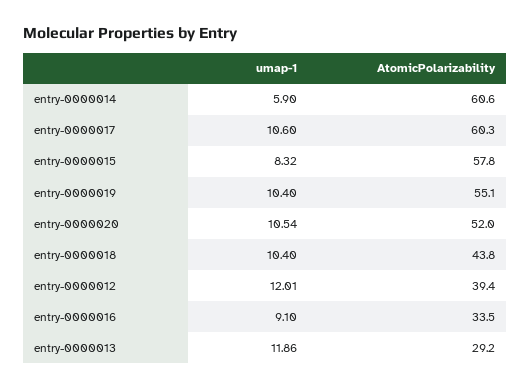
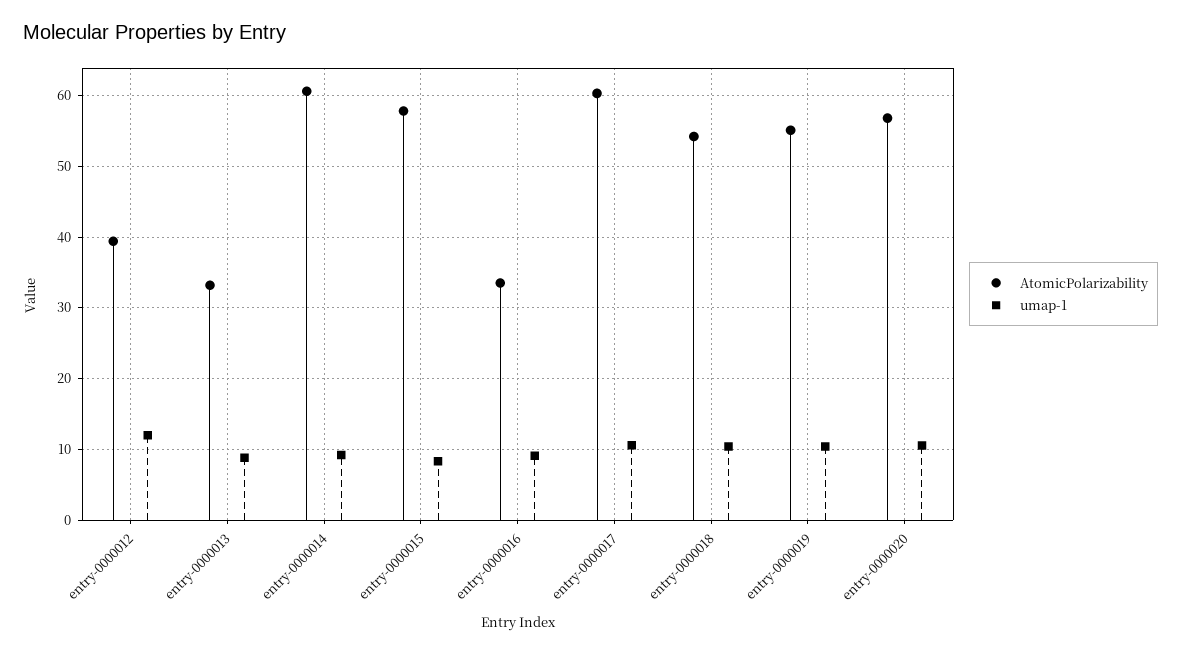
  {
    "umap-1": {
-     "entry-0000014": 5.9,
+     "entry-0000014": 9,
      "entry-0000017": 10.6,
      "entry-0000015": 8.32,
      "entry-0000019": 10.4,
      "entry-0000020": 10.54,
      "entry-0000018": 10.4,
      "entry-0000012": 12.01,
      "entry-0000016": 9.1,
-     "entry-0000013": 11.86
+     "entry-0000013": 9
    },
    "AtomicPolarizability": {
      "entry-0000014": 60.6,
      "entry-0000017": 60.3,
      "entry-0000015": 57.8,
      "entry-0000019": 55.1,
-     "entry-0000020": 52,
+     "entry-0000020": 57,
-     "entry-0000018": 43.8,
+     "entry-0000018": 54,
      "entry-0000012": 39.4,
      "entry-0000016": 33.5,
-     "entry-0000013": 29.2
+     "entry-0000013": 33
    }
  }

